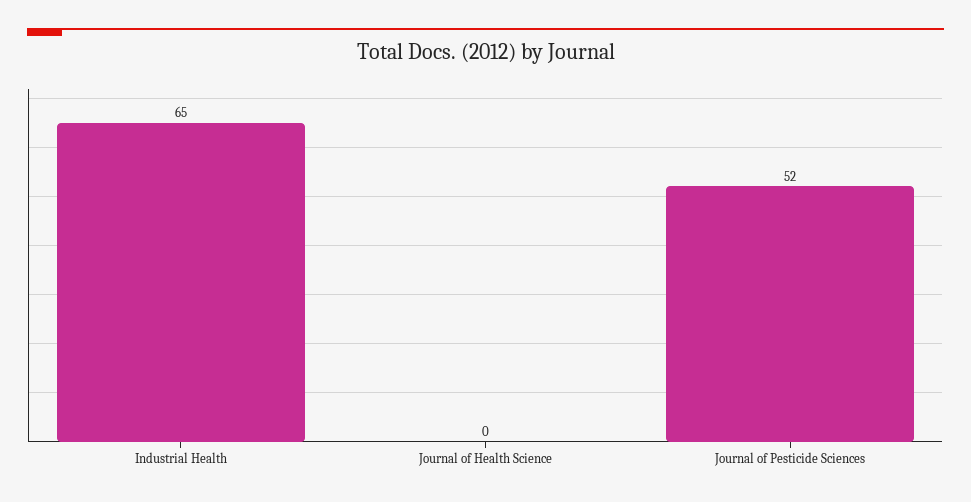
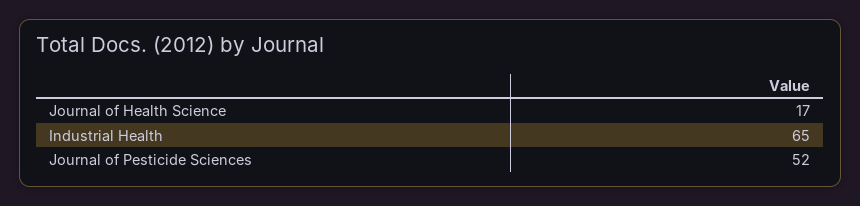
  {
    "Industrial Health": 65,
-   "Journal of Health Science": 0,
+   "Journal of Health Science": 17,
    "Journal of Pesticide Sciences": 52
  }

